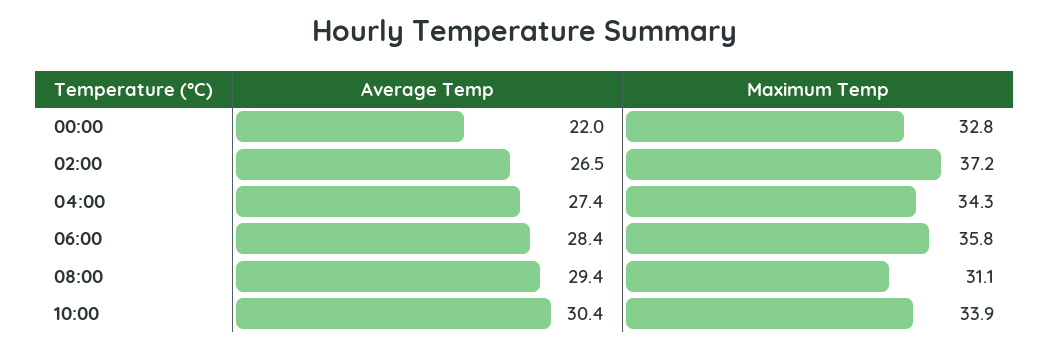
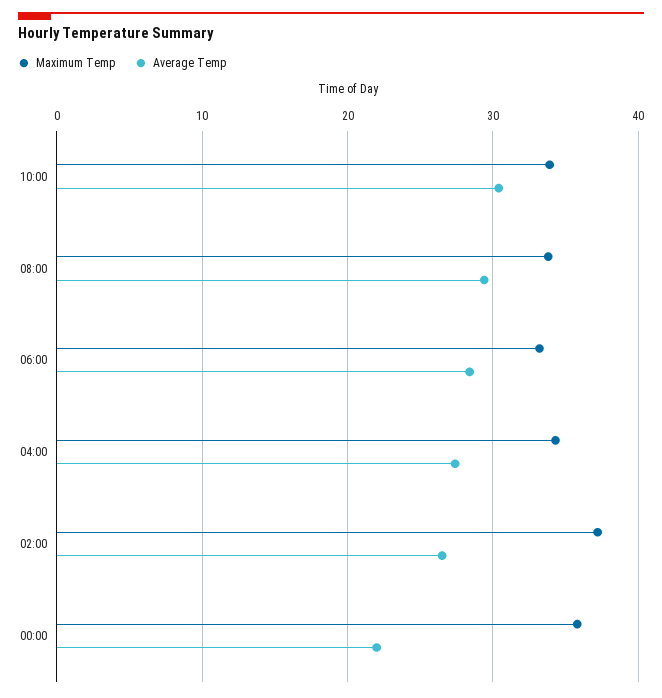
  {
    "Average Temp": {
      "00:00": 22,
      "02:00": 26.5,
      "04:00": 27.4,
      "06:00": 28.4,
      "08:00": 29.4,
      "10:00": 30.4
    },
    "Maximum Temp": {
-     "00:00": 32.8,
+     "00:00": 36,
      "02:00": 37.2,
      "04:00": 34.3,
-     "06:00": 35.8,
+     "06:00": 33,
-     "08:00": 31.1,
+     "08:00": 34,
      "10:00": 33.9
    }
  }

